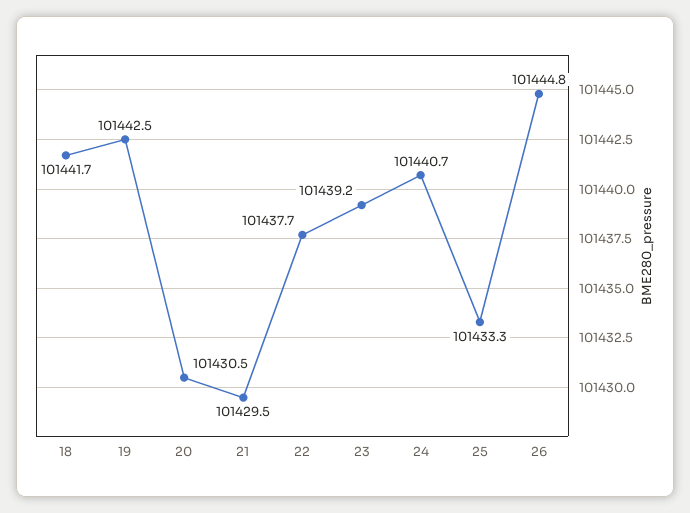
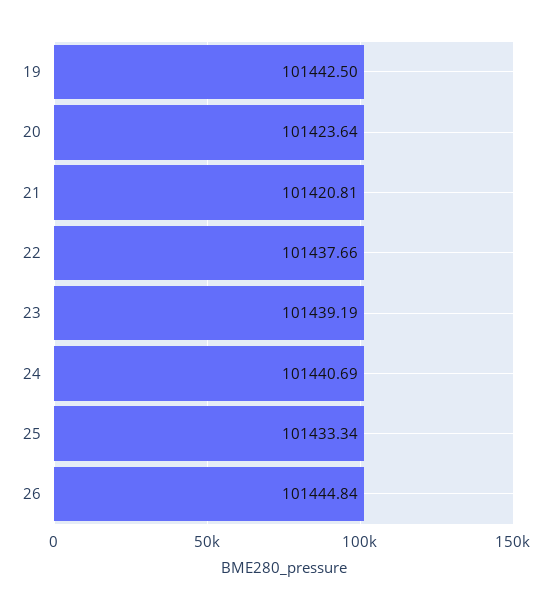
  {
-   "18": 101441.7,
    "19": 101442.5,
-   "20": 101430.5,
+   "20": 101423.64,
-   "21": 101429.5,
+   "21": 101420.81,
    "22": 101437.66,
    "23": 101439.19,
    "24": 101440.69,
    "25": 101433.34,
    "26": 101444.84
  }

